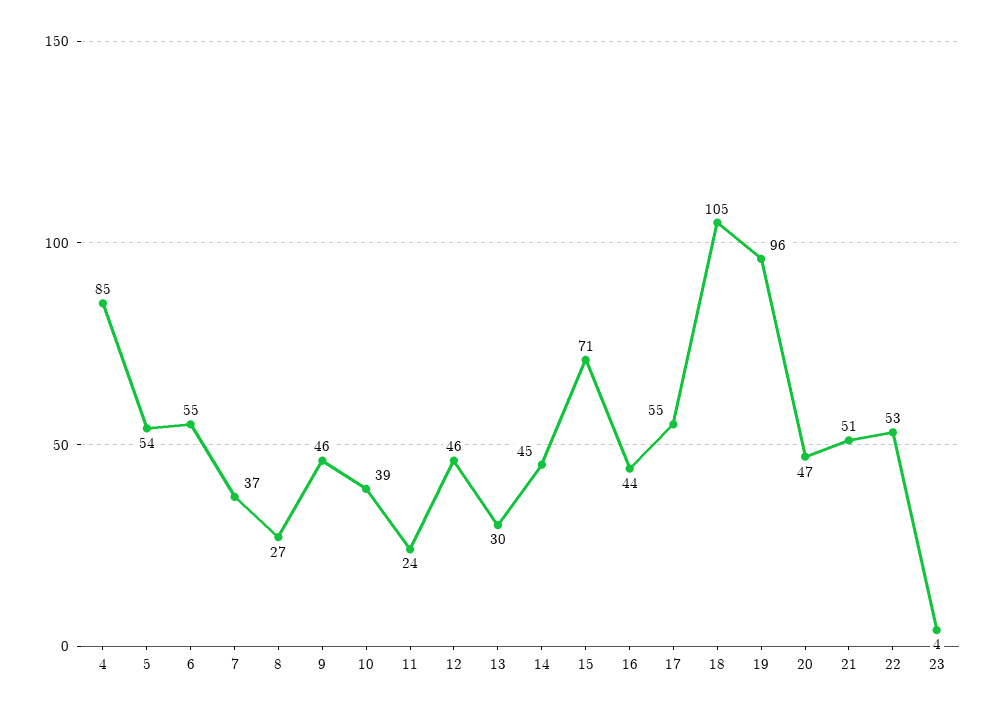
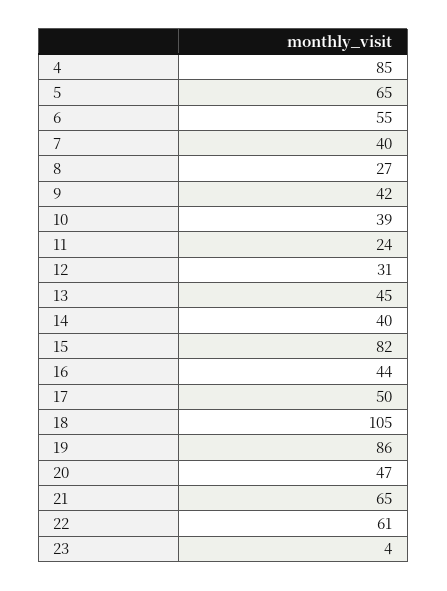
  {
    "4": 85,
-   "5": 54,
+   "5": 65,
    "6": 55,
-   "7": 37,
+   "7": 40,
    "8": 27,
-   "9": 46,
+   "9": 42,
    "10": 39,
    "11": 24,
-   "12": 46,
+   "12": 31,
-   "13": 30,
+   "13": 45,
-   "14": 45,
+   "14": 40,
-   "15": 71,
+   "15": 82,
    "16": 44,
-   "17": 55,
+   "17": 50,
    "18": 105,
-   "19": 96,
+   "19": 86,
    "20": 47,
-   "21": 51,
+   "21": 65,
-   "22": 53,
+   "22": 61,
    "23": 4
  }

